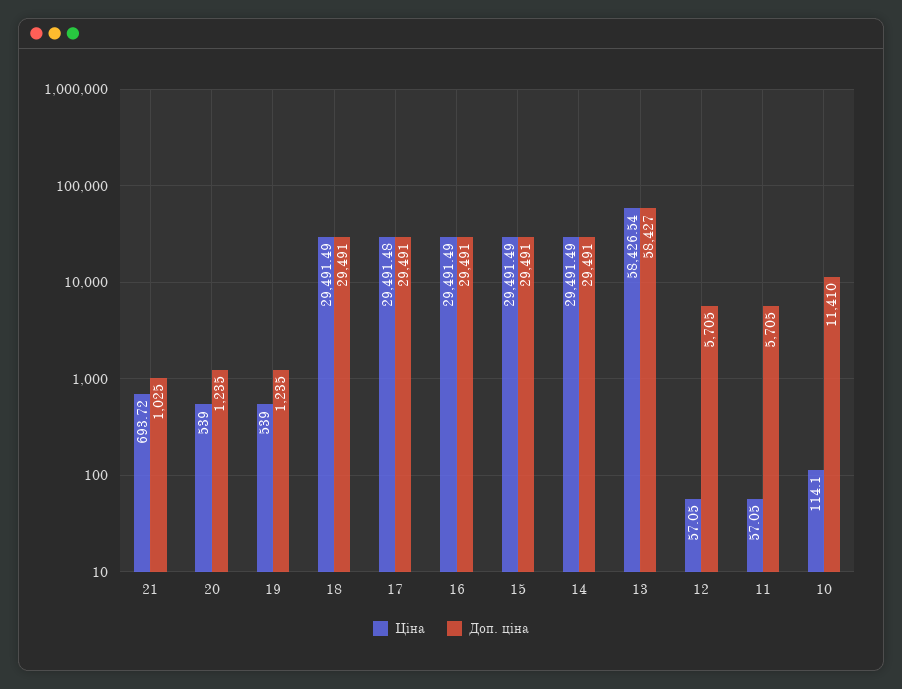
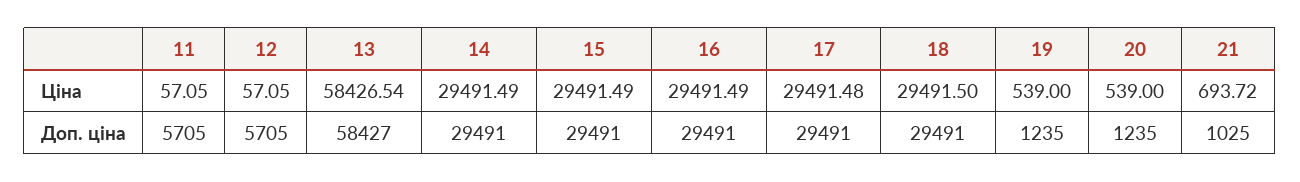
  {
    "Ціна": {
      "21": 693.72,
      "20": 539,
      "19": 539,
-     "18": 29491.49,
+     "18": 29491.5,
      "17": 29491.48,
      "16": 29491.49,
      "15": 29491.49,
      "14": 29491.49,
      "13": 58426.54,
      "12": 57.05,
-     "11": 57.05,
+     "11": 57.05
-     "10": 114.1
    },
    "Доп. ціна": {
      "21": 1025,
      "20": 1235,
      "19": 1235,
      "18": 29491,
      "17": 29491,
      "16": 29491,
      "15": 29491,
      "14": 29491,
      "13": 58427,
      "12": 5705,
-     "11": 5705,
+     "11": 5705
-     "10": 11410
    }
  }

